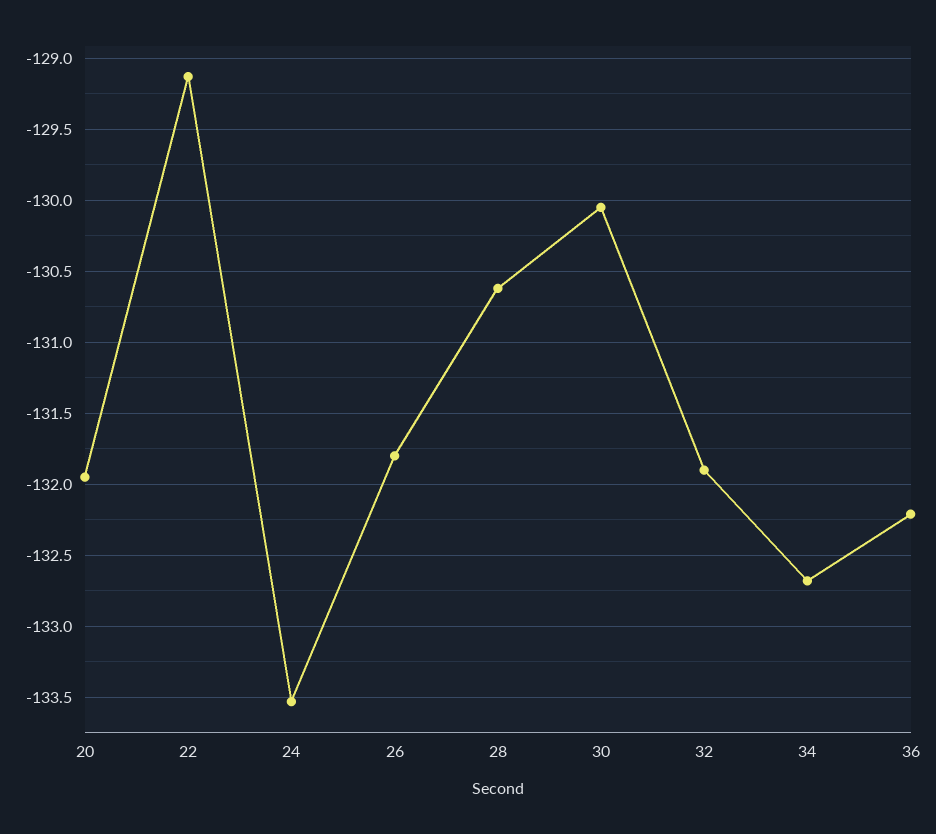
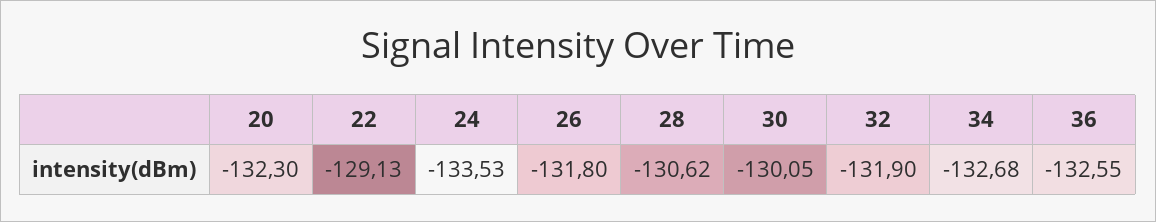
  {
-   "20": -131.95,
+   "20": -132.3,
    "22": -129.13,
    "24": -133.53,
    "26": -131.8,
    "28": -130.62,
    "30": -130.05,
    "32": -131.9,
    "34": -132.68,
-   "36": -132.2
+   "36": -132.55
  }

